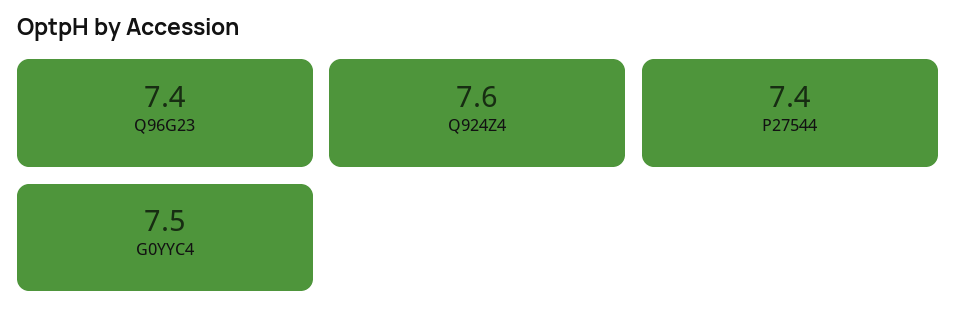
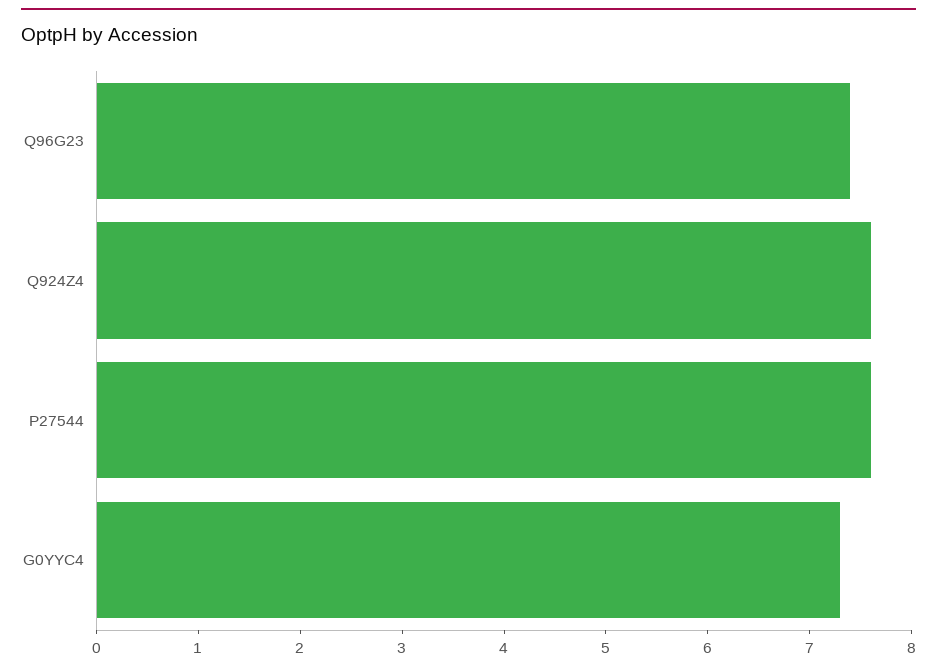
  {
    "Q96G23": 7.4,
    "Q924Z4": 7.6,
-   "P27544": 7.4,
+   "P27544": 7.6,
-   "G0YYC4": 7.5
+   "G0YYC4": 7.3
  }

